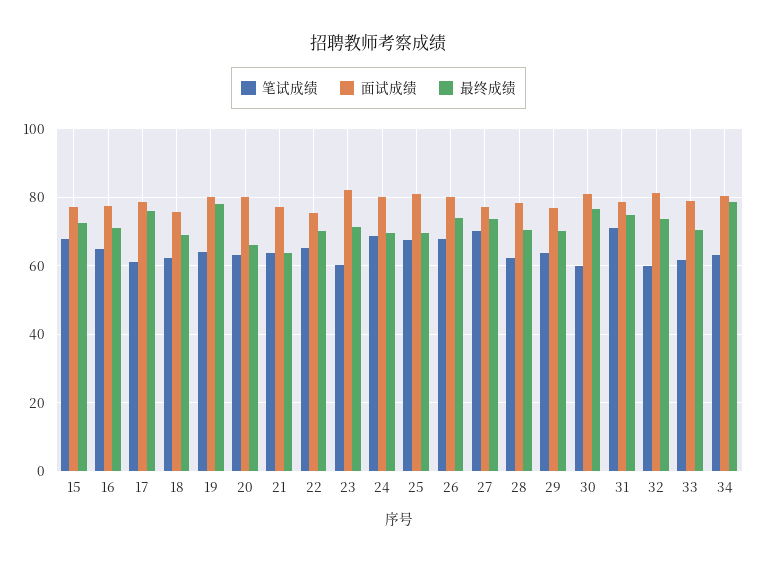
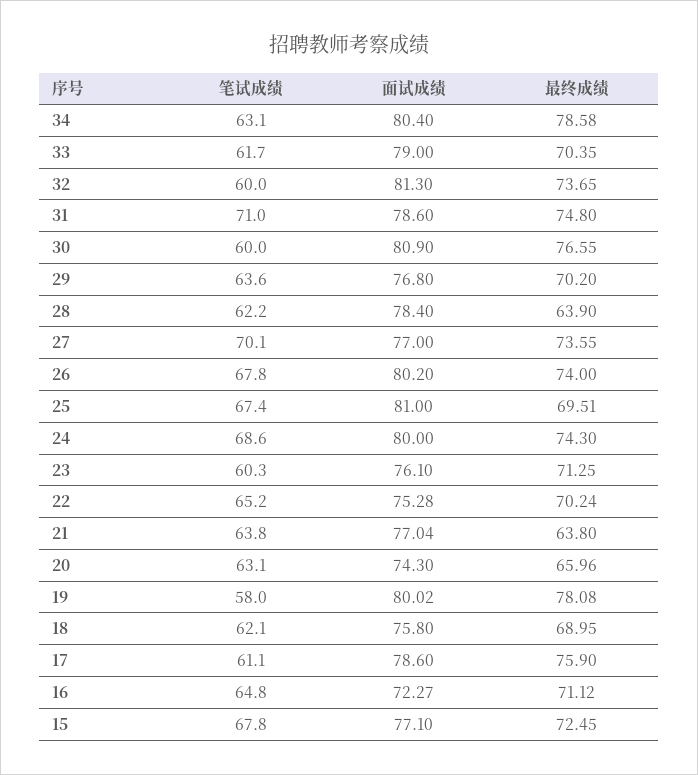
  {
    "笔试成绩": {
      "15": 67.8,
      "16": 64.8,
      "17": 61.1,
      "18": 62.1,
-     "19": 64,
+     "19": 58,
      "20": 63.1,
      "21": 63.8,
      "22": 65.2,
      "23": 60.3,
      "24": 68.6,
      "25": 67.4,
      "26": 67.8,
      "27": 70.1,
      "28": 62.2,
      "29": 63.6,
      "30": 60,
      "31": 71,
      "32": 60,
      "33": 61.7,
      "34": 63.1
    },
    "面试成绩": {
      "15": 77.1,
-     "16": 78,
+     "16": 72.27,
      "17": 78.6,
      "18": 75.8,
      "19": 80.02,
-     "20": 80,
+     "20": 74.3,
      "21": 77.04,
      "22": 75.28,
-     "23": 82,
+     "23": 76.1,
      "24": 80,
      "25": 81,
      "26": 80.2,
      "27": 77,
      "28": 78.4,
      "29": 76.8,
      "30": 80.9,
      "31": 78.6,
      "32": 81.3,
      "33": 79,
      "34": 80.4
    },
    "最终成绩": {
      "15": 72.45,
      "16": 71.12,
      "17": 75.9,
      "18": 68.95,
      "19": 78.08,
      "20": 65.96,
      "21": 63.8,
      "22": 70.24,
      "23": 71.25,
-     "24": 70,
+     "24": 74.3,
      "25": 69.51,
      "26": 74,
      "27": 73.55,
-     "28": 70,
+     "28": 63.9,
      "29": 70.2,
      "30": 76.55,
      "31": 74.8,
      "32": 73.65,
      "33": 70.35,
      "34": 78.58
    }
  }

